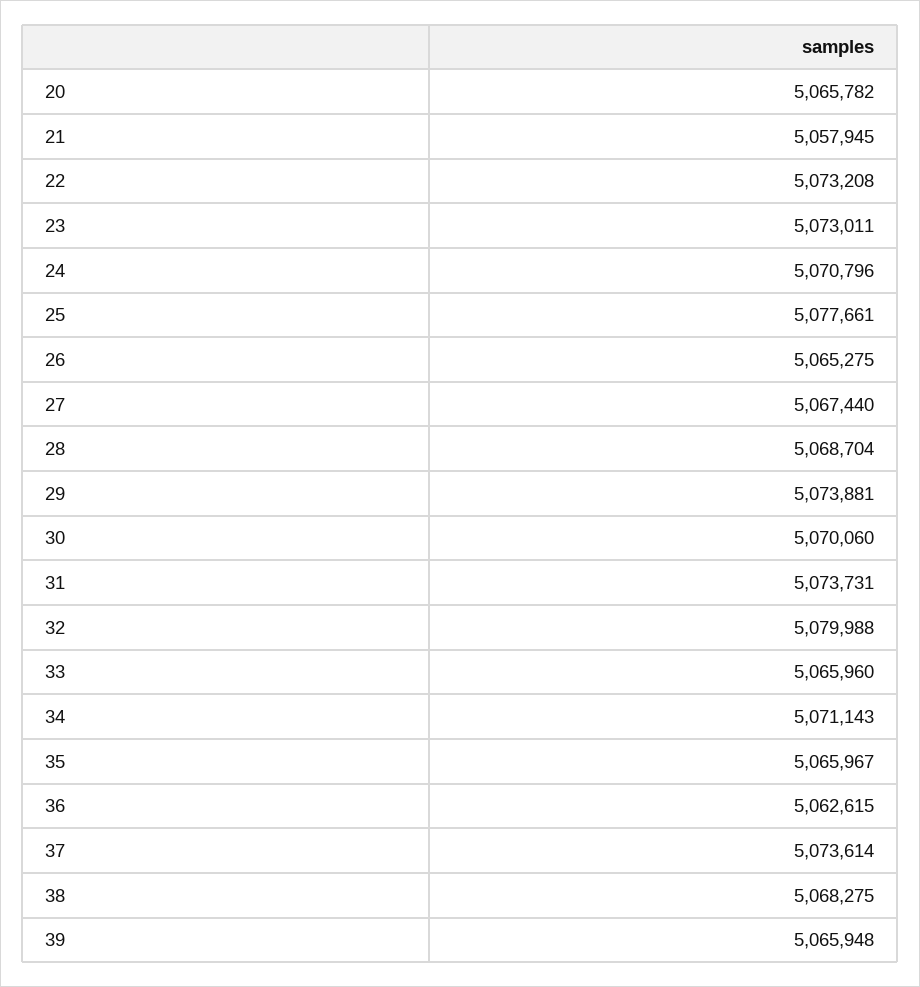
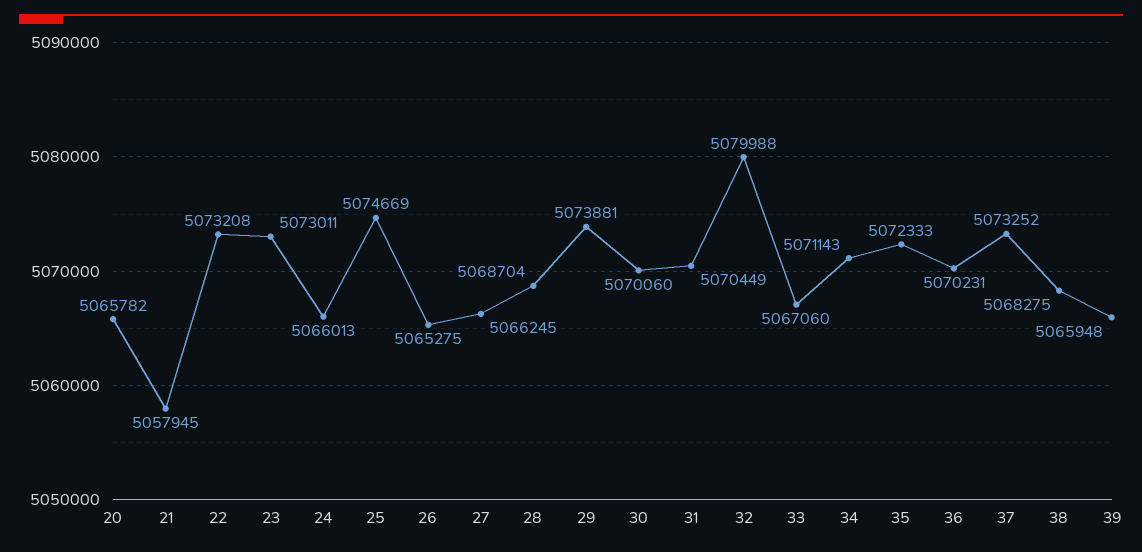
  {
    "20": 5065782,
    "21": 5057945,
    "22": 5073208,
    "23": 5073011,
-   "24": 5070796,
+   "24": 5066013,
-   "25": 5077661,
+   "25": 5074669,
    "26": 5065275,
-   "27": 5067440,
+   "27": 5066245,
    "28": 5068704,
    "29": 5073881,
    "30": 5070060,
-   "31": 5073731,
+   "31": 5070449,
    "32": 5079988,
-   "33": 5065960,
+   "33": 5067060,
    "34": 5071143,
-   "35": 5065967,
+   "35": 5072333,
-   "36": 5062615,
+   "36": 5070231,
-   "37": 5073614,
+   "37": 5073252,
    "38": 5068275,
    "39": 5065948
  }

